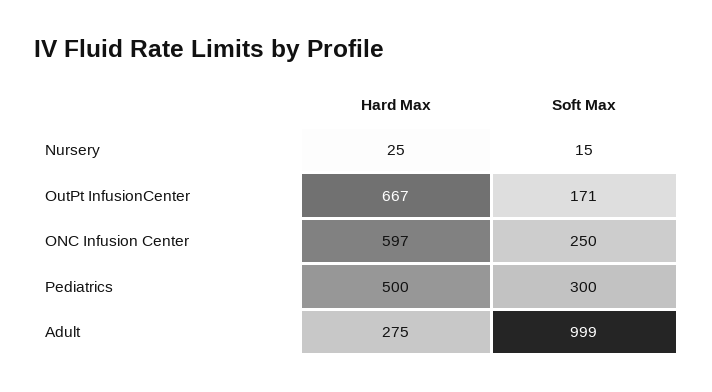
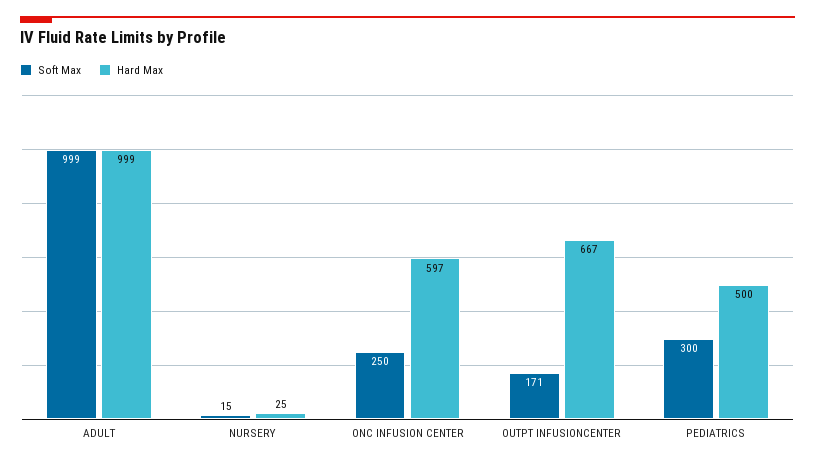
  {
    "Hard Max": {
      "Nursery": 25,
      "OutPt InfusionCenter": 667,
      "ONC Infusion Center": 597,
      "Pediatrics": 500,
-     "Adult": 275
+     "Adult": 999
    },
    "Soft Max": {
      "Nursery": 15,
      "OutPt InfusionCenter": 171,
      "ONC Infusion Center": 250,
      "Pediatrics": 300,
      "Adult": 999
    }
  }

